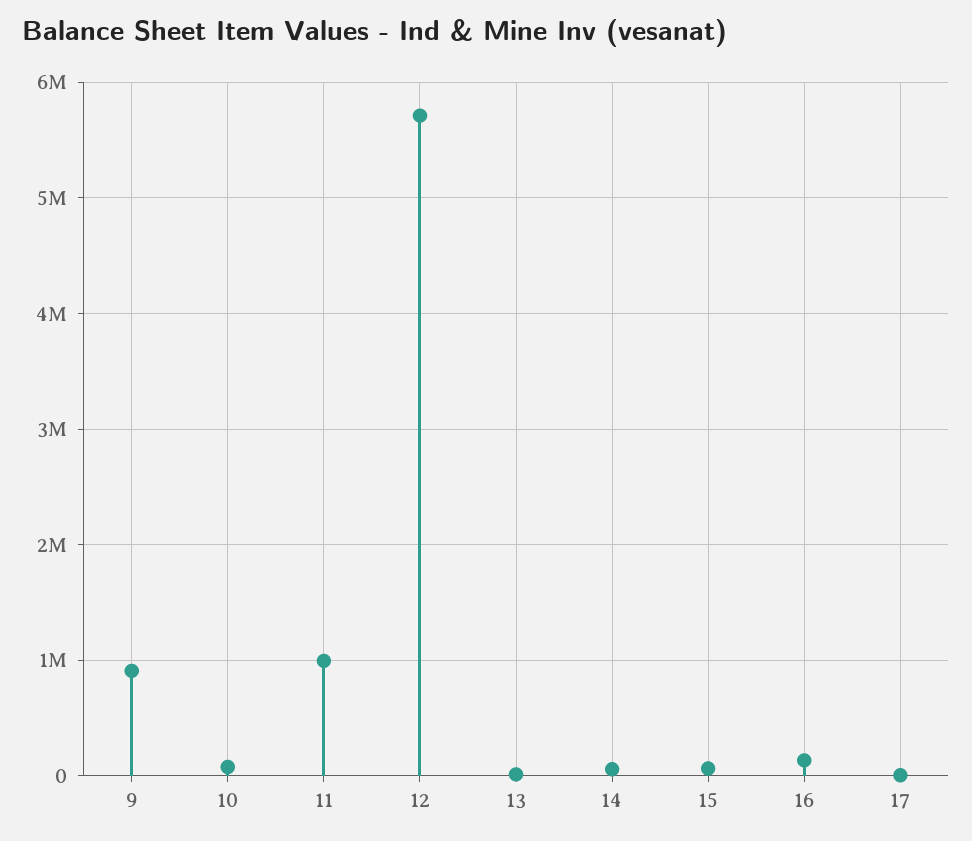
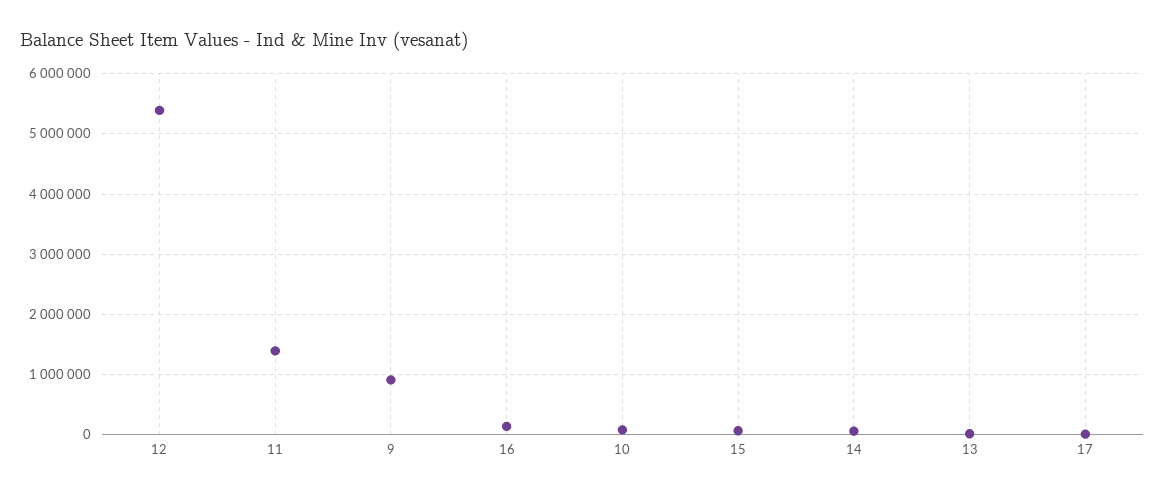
  {
    "9": 900000,
    "10": 100000,
-   "11": 1000000,
+   "11": 1400000,
-   "12": 5700000,
+   "12": 5400000,
    "13": 0,
    "14": 100000,
    "15": 100000,
    "16": 100000,
    "17": 0
  }

